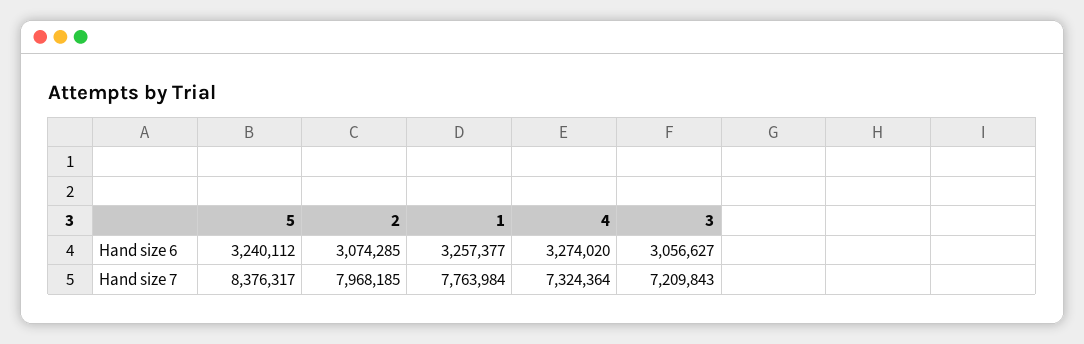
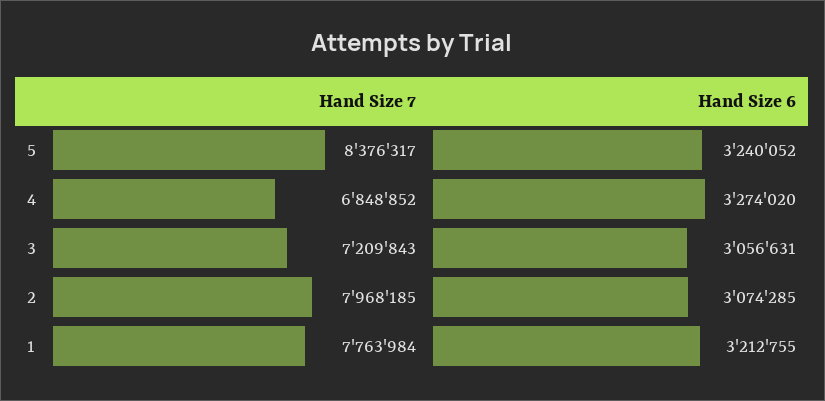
  {
    "5": {
-     "Hand size 6": 3240112,
+     "Hand size 6": 3240052,
      "Hand size 7": 8376317
    },
    "2": {
      "Hand size 6": 3074285,
      "Hand size 7": 7968185
    },
    "1": {
-     "Hand size 6": 3257377,
+     "Hand size 6": 3212755,
      "Hand size 7": 7763984
    },
    "4": {
      "Hand size 6": 3274020,
-     "Hand size 7": 7324364
+     "Hand size 7": 6848852
    },
    "3": {
-     "Hand size 6": 3056627,
+     "Hand size 6": 3056631,
      "Hand size 7": 7209843
    }
  }

